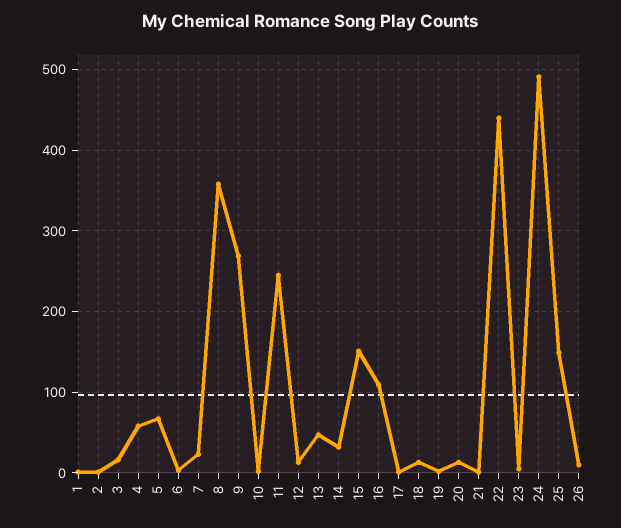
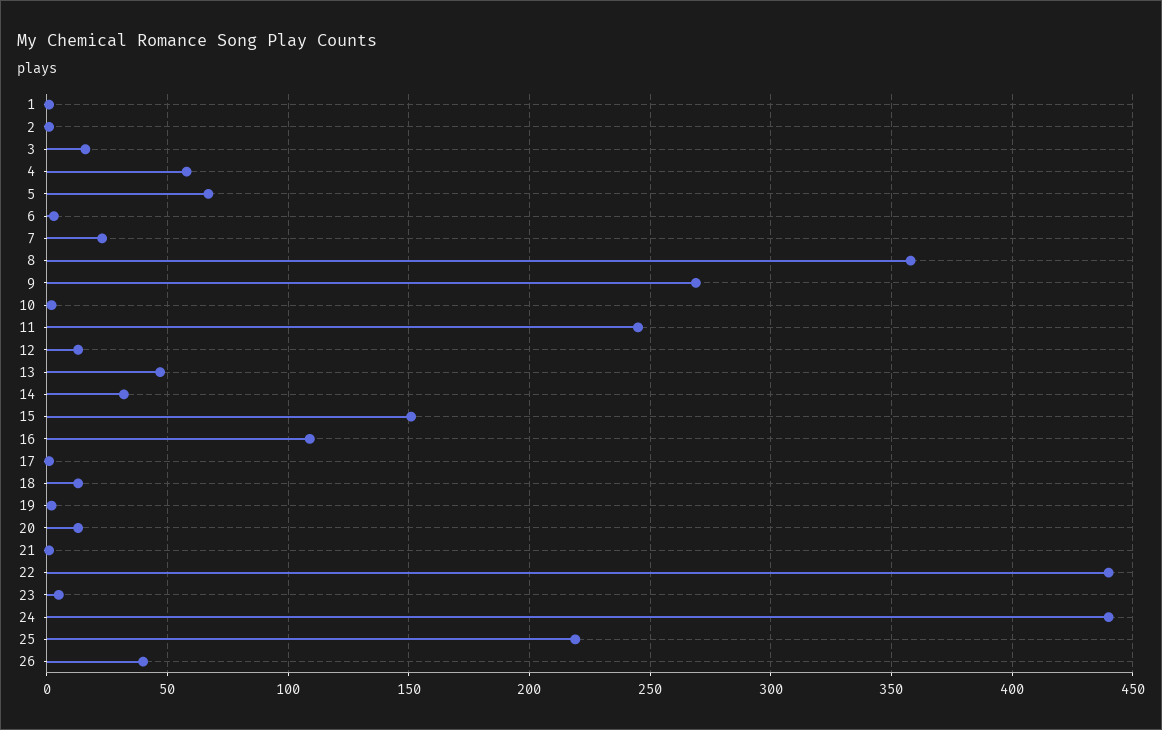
  {
    "1": 0,
    "2": 0,
    "3": 15,
    "4": 60,
    "5": 65,
    "6": 5,
    "7": 25,
    "8": 360,
    "9": 270,
    "10": 0,
    "11": 245,
    "12": 15,
    "13": 45,
    "14": 30,
    "15": 150,
    "16": 110,
    "17": 0,
    "18": 15,
    "19": 0,
    "20": 15,
    "21": 0,
    "22": 440,
    "23": 5,
-   "24": 490,
+   "24": 440,
-   "25": 150,
+   "25": 220,
-   "26": 10
+   "26": 40
  }

